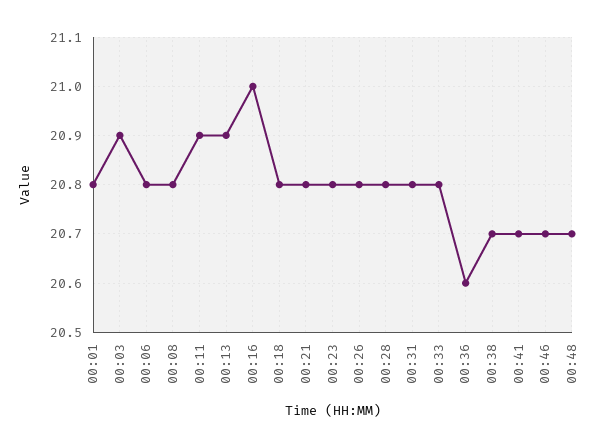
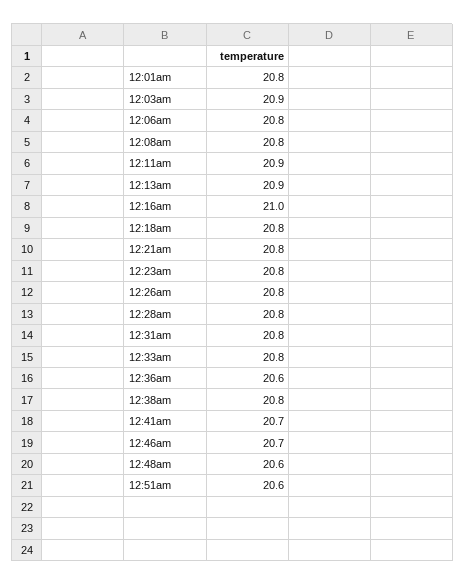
  {
    "00:01": 20.8,
    "00:03": 20.9,
    "00:06": 20.8,
    "00:08": 20.8,
    "00:11": 20.9,
    "00:13": 20.9,
    "00:16": 21,
    "00:18": 20.8,
    "00:21": 20.8,
    "00:23": 20.8,
    "00:26": 20.8,
    "00:28": 20.8,
    "00:31": 20.8,
    "00:33": 20.8,
    "00:36": 20.6,
-   "00:38": 20.7,
+   "00:38": 20.8,
    "00:41": 20.7,
    "00:46": 20.7,
-   "00:48": 20.7
+   "00:48": 20.6,
+   "12:51am": 20.6
  }

